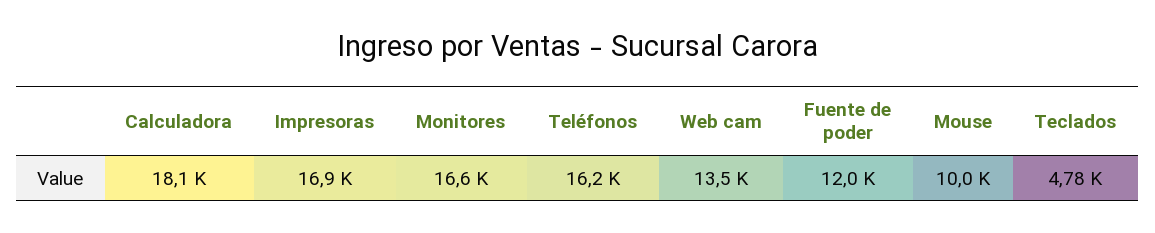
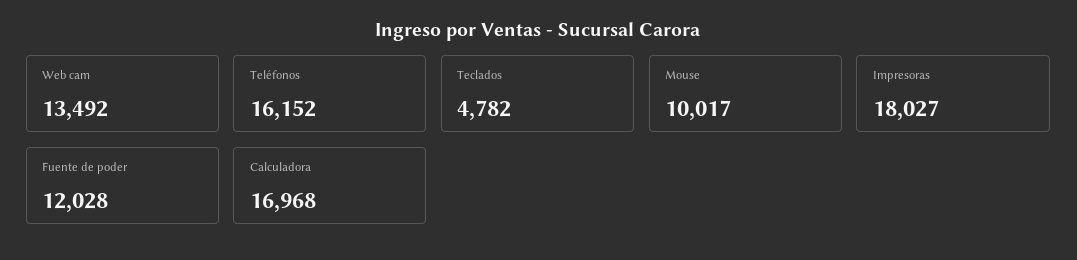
  {
-   "Calculadora": 18100,
+   "Calculadora": 16968,
-   "Impresoras": 16900,
+   "Impresoras": 18027,
-   "Monitores": 16600,
    "Teléfonos": 16152,
    "Web cam": 13492,
    "Fuente de poder": 12028,
    "Mouse": 10017,
    "Teclados": 4782
  }

